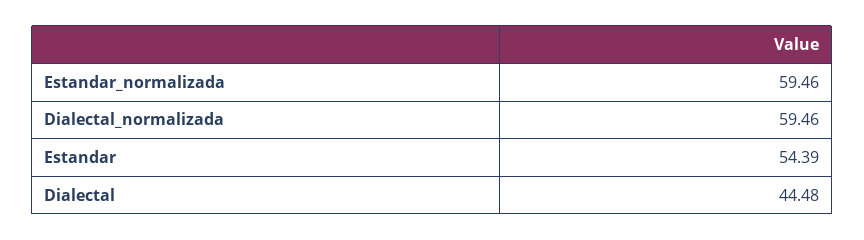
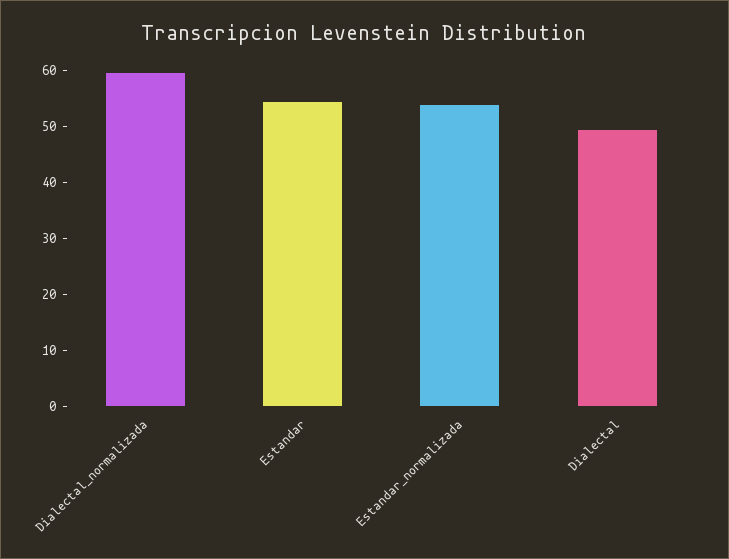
  {
-   "Estandar_normalizada": 59.46,
+   "Estandar_normalizada": 54,
    "Dialectal_normalizada": 59.46,
    "Estandar": 54.39,
-   "Dialectal": 44.48
+   "Dialectal": 50
  }

